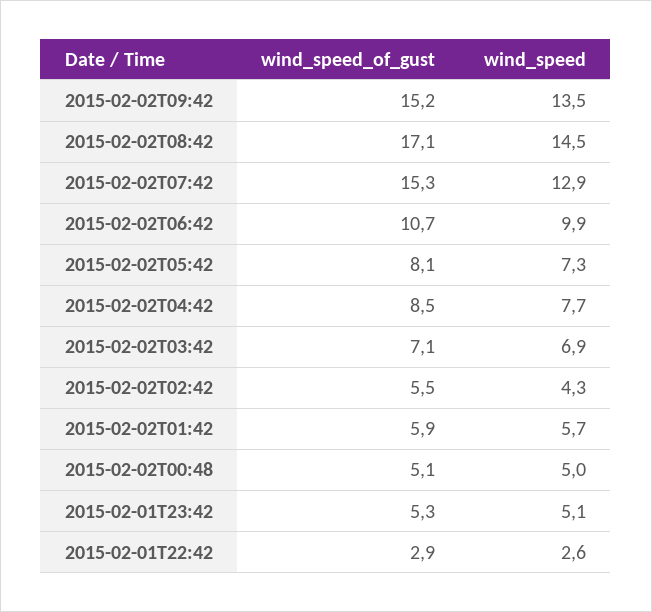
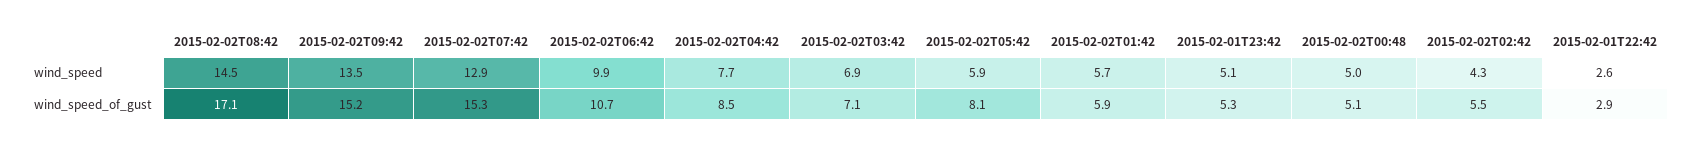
  {
    "wind_speed_of_gust": {
      "2015-02-02T09:42": 15.2,
      "2015-02-02T08:42": 17.1,
      "2015-02-02T07:42": 15.3,
      "2015-02-02T06:42": 10.7,
      "2015-02-02T05:42": 8.1,
      "2015-02-02T04:42": 8.5,
      "2015-02-02T03:42": 7.1,
      "2015-02-02T02:42": 5.5,
      "2015-02-02T01:42": 5.9,
      "2015-02-02T00:48": 5.1,
      "2015-02-01T23:42": 5.3,
      "2015-02-01T22:42": 2.9
    },
    "wind_speed": {
      "2015-02-02T09:42": 13.5,
      "2015-02-02T08:42": 14.5,
      "2015-02-02T07:42": 12.9,
      "2015-02-02T06:42": 9.9,
-     "2015-02-02T05:42": 7.3,
+     "2015-02-02T05:42": 5.9,
      "2015-02-02T04:42": 7.7,
      "2015-02-02T03:42": 6.9,
      "2015-02-02T02:42": 4.3,
      "2015-02-02T01:42": 5.7,
      "2015-02-02T00:48": 5,
      "2015-02-01T23:42": 5.1,
      "2015-02-01T22:42": 2.6
    }
  }

